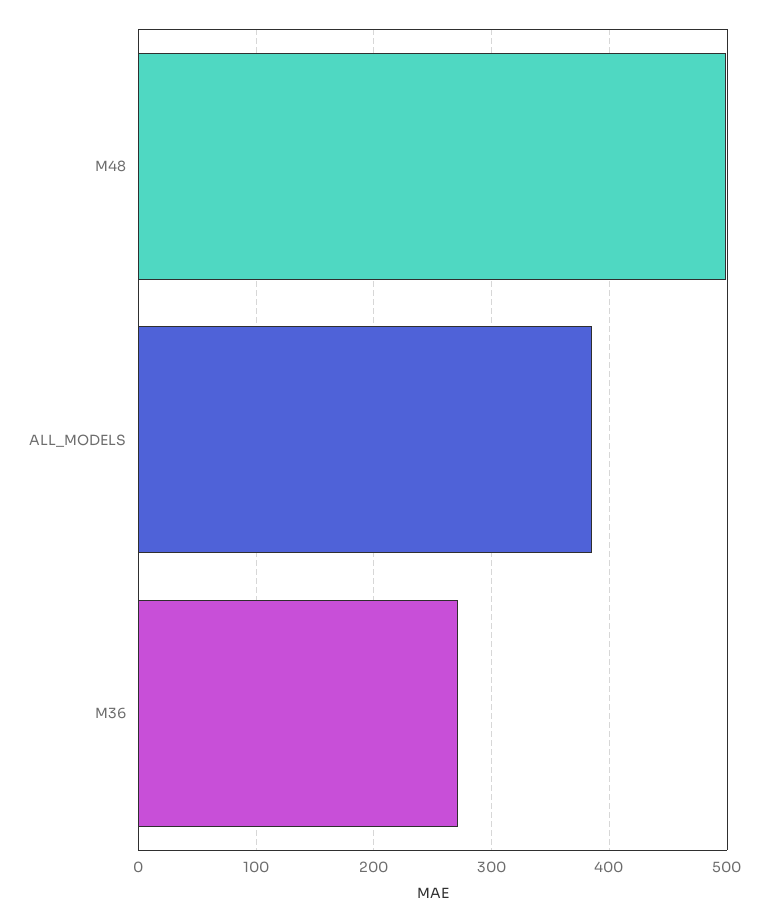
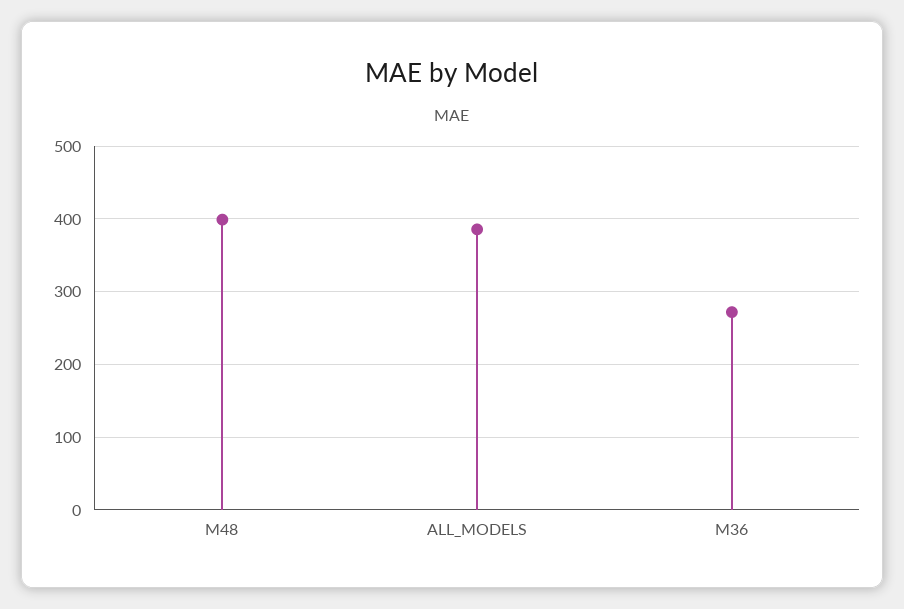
  {
-   "M48": 500,
+   "M48": 400,
    "ALL_MODELS": 390,
    "M36": 270
  }

